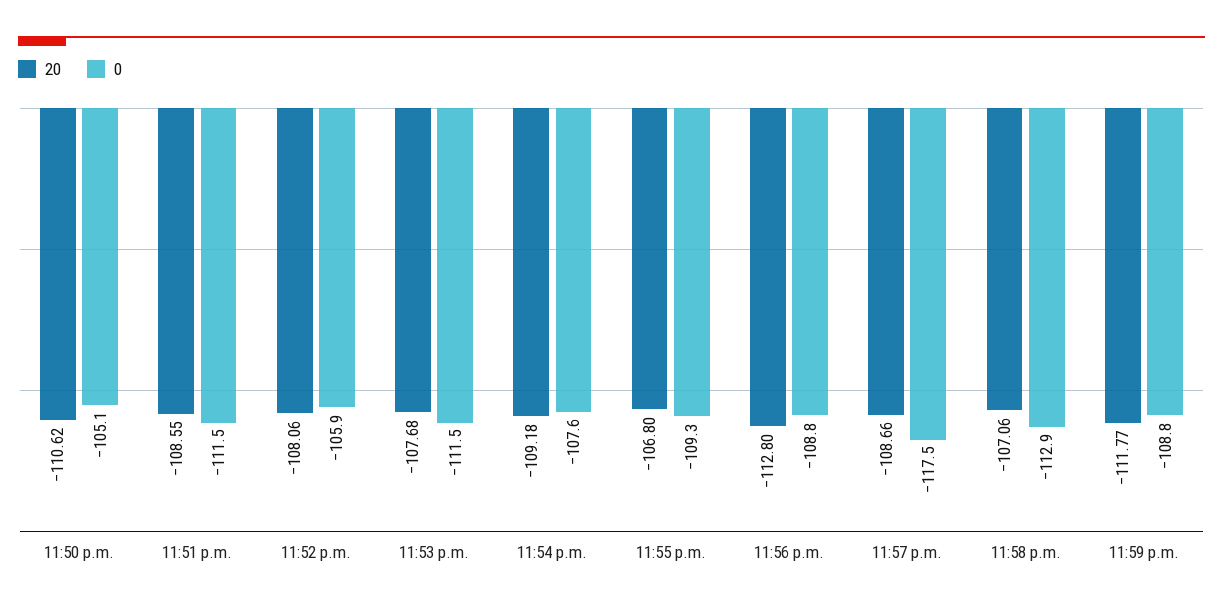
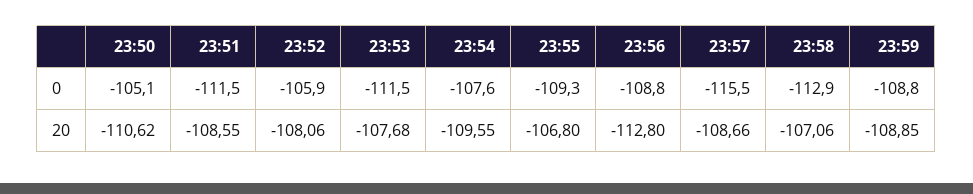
  {
    "20": {
      "11:50 p.m.": -110.62,
      "11:51 p.m.": -108.55,
      "11:52 p.m.": -108.06,
      "11:53 p.m.": -107.68,
-     "11:54 p.m.": -109.18,
+     "11:54 p.m.": -109.55,
      "11:55 p.m.": -106.8,
      "11:56 p.m.": -112.8,
      "11:57 p.m.": -108.66,
      "11:58 p.m.": -107.06,
-     "11:59 p.m.": -111.77
+     "11:59 p.m.": -108.85
    },
    "0": {
      "11:50 p.m.": -105.1,
      "11:51 p.m.": -111.5,
      "11:52 p.m.": -105.9,
      "11:53 p.m.": -111.5,
      "11:54 p.m.": -107.6,
      "11:55 p.m.": -109.3,
      "11:56 p.m.": -108.8,
-     "11:57 p.m.": -117.5,
+     "11:57 p.m.": -115.5,
      "11:58 p.m.": -112.9,
      "11:59 p.m.": -108.8
    }
  }

